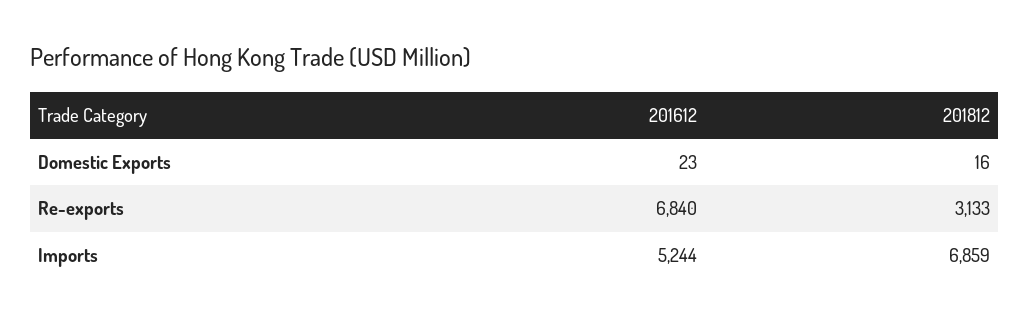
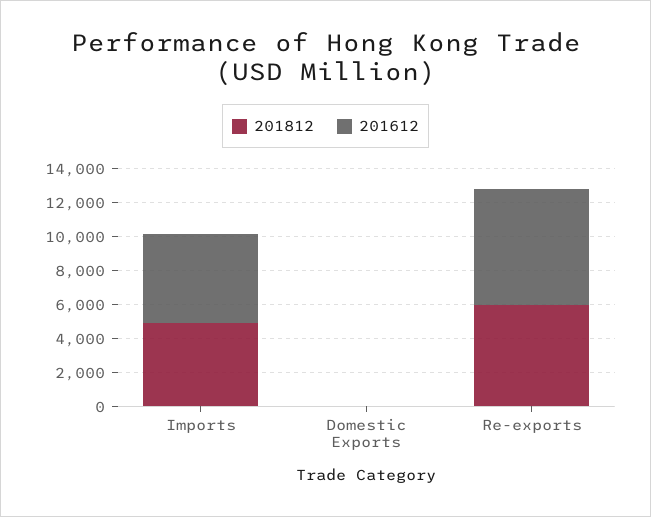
  {
    "201612": {
      "Domestic Exports": 23,
      "Re-exports": 6840,
      "Imports": 5244
    },
    "201812": {
      "Domestic Exports": 16,
-     "Re-exports": 3133,
+     "Re-exports": 6000,
-     "Imports": 6859
+     "Imports": 5000
    }
  }

